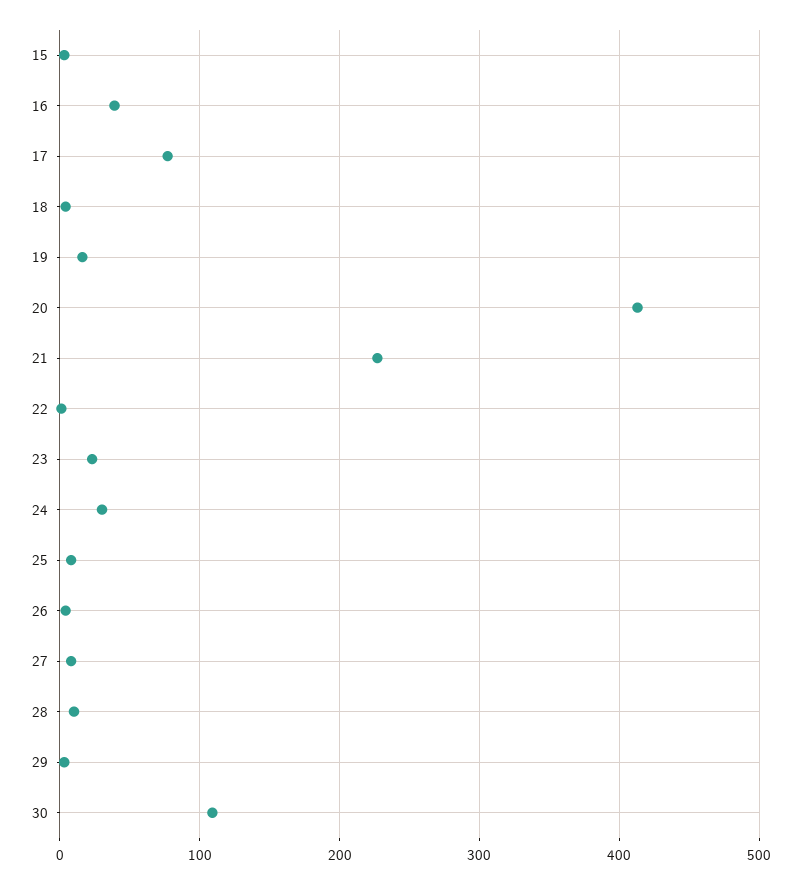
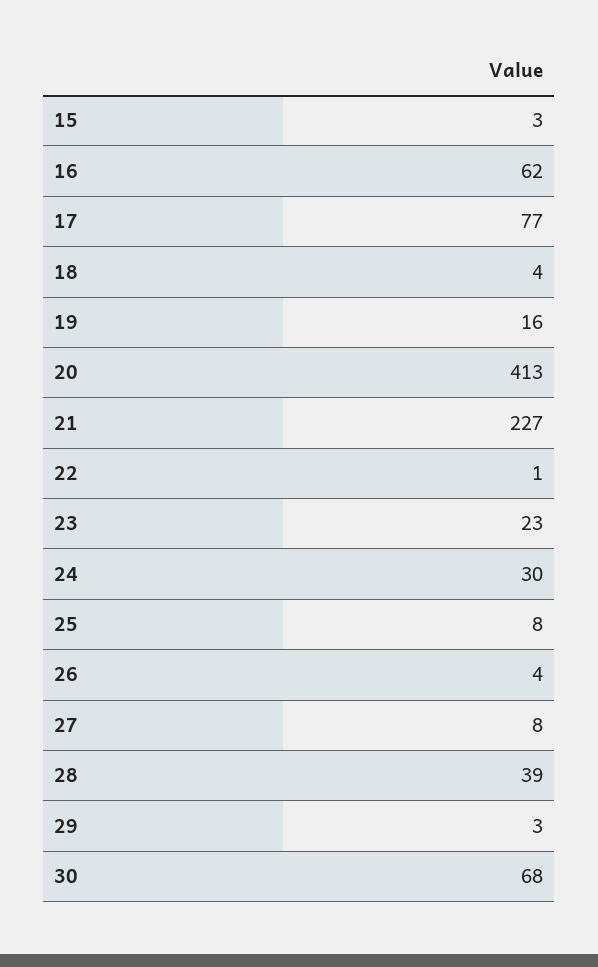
  {
    "15": 3,
-   "16": 40,
+   "16": 62,
    "17": 77,
    "18": 4,
    "19": 16,
    "20": 413,
    "21": 227,
    "22": 1,
    "23": 23,
    "24": 30,
    "25": 8,
    "26": 4,
    "27": 8,
-   "28": 10,
+   "28": 39,
    "29": 3,
-   "30": 110
+   "30": 68
  }

